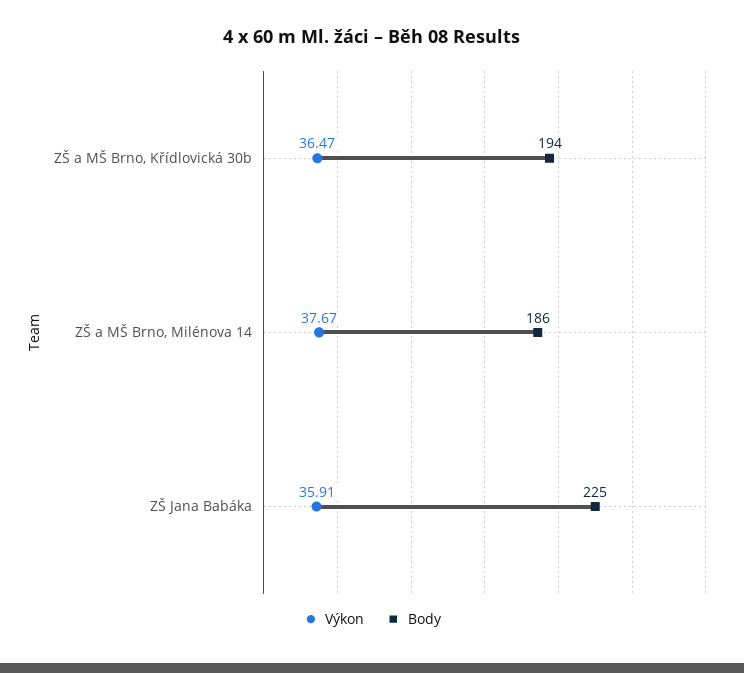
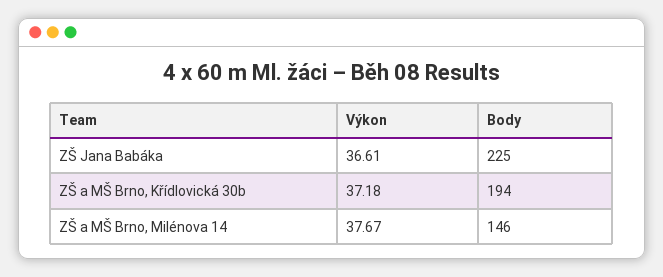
  {
    "Výkon": {
-     "ZŠ a MŠ Brno, Křídlovická 30b": 36.47,
+     "ZŠ a MŠ Brno, Křídlovická 30b": 37.18,
      "ZŠ a MŠ Brno, Milénova 14": 37.67,
-     "ZŠ Jana Babáka": 35.91
+     "ZŠ Jana Babáka": 36.61
    },
    "Body": {
      "ZŠ a MŠ Brno, Křídlovická 30b": 194,
-     "ZŠ a MŠ Brno, Milénova 14": 186,
+     "ZŠ a MŠ Brno, Milénova 14": 146,
      "ZŠ Jana Babáka": 225
    }
  }

